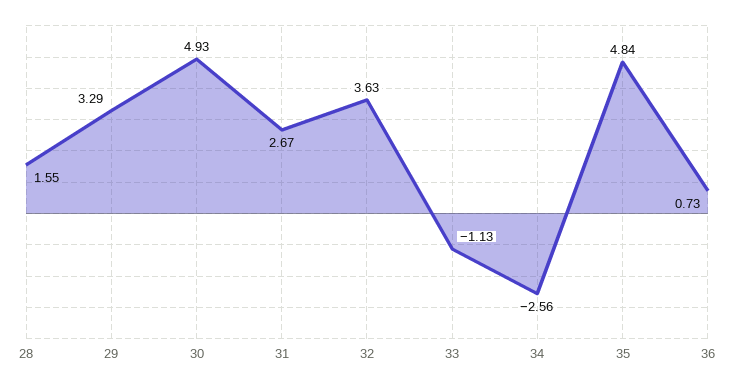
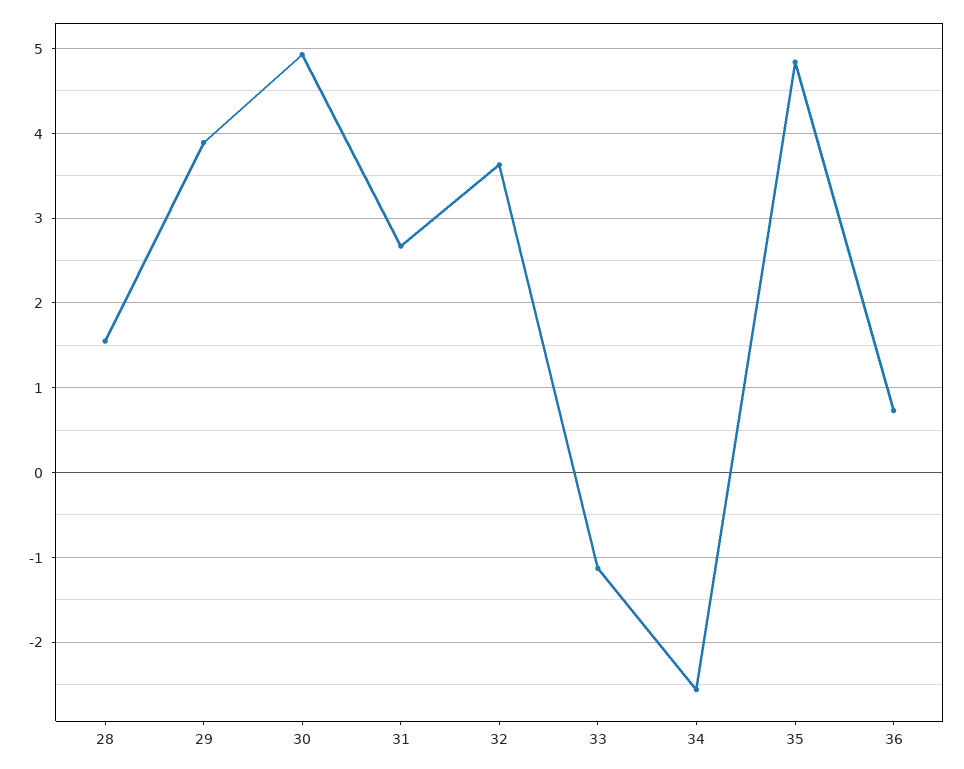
  {
    "28": 1.55,
-   "29": 3.29,
+   "29": 3.9,
    "30": 4.93,
    "31": 2.67,
    "32": 3.63,
    "33": -1.13,
    "34": -2.56,
    "35": 4.84,
    "36": 0.73
  }

